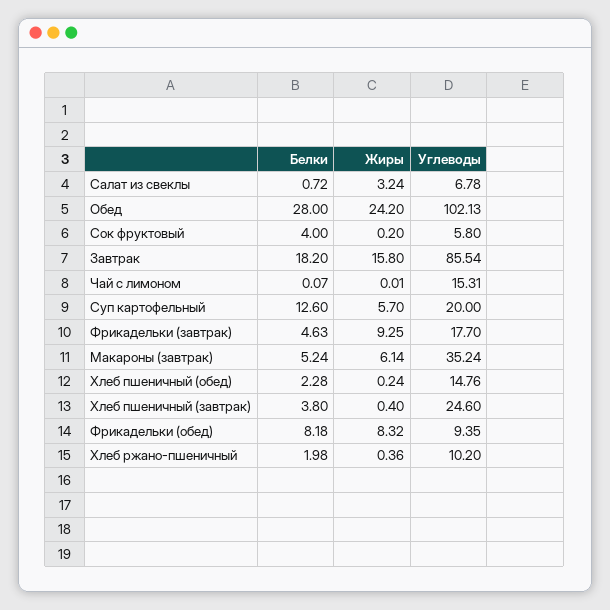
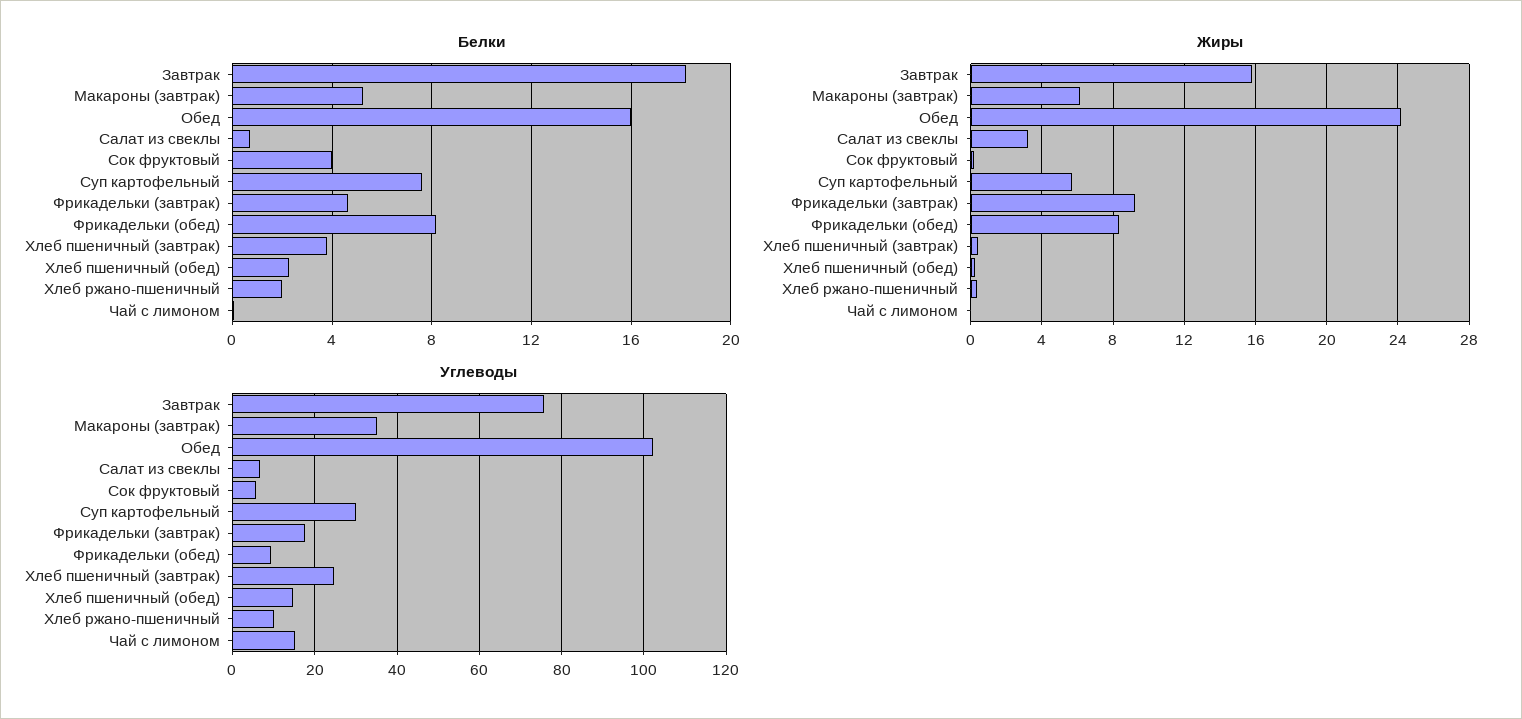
  {
    "Белки": {
      "Салат из свеклы": 0.72,
-     "Обед": 28,
+     "Обед": 16,
      "Сок фруктовый": 4,
      "Завтрак": 18.2,
      "Чай с лимоном": 0.07,
-     "Суп картофельный": 12.6,
+     "Суп картофельный": 7.5,
      "Фрикадельки (завтрак)": 4.63,
      "Макароны (завтрак)": 5.24,
      "Хлеб пшеничный (обед)": 2.28,
      "Хлеб пшеничный (завтрак)": 3.8,
      "Фрикадельки (обед)": 8.18,
      "Хлеб ржано-пшеничный": 1.98
    },
    "Жиры": {
      "Салат из свеклы": 3.24,
      "Обед": 24.2,
      "Сок фруктовый": 0.2,
      "Завтрак": 15.8,
      "Чай с лимоном": 0.01,
      "Суп картофельный": 5.7,
      "Фрикадельки (завтрак)": 9.25,
      "Макароны (завтрак)": 6.14,
      "Хлеб пшеничный (обед)": 0.24,
      "Хлеб пшеничный (завтрак)": 0.4,
      "Фрикадельки (обед)": 8.32,
      "Хлеб ржано-пшеничный": 0.36
    },
    "Углеводы": {
      "Салат из свеклы": 6.78,
      "Обед": 102.13,
      "Сок фруктовый": 5.8,
-     "Завтрак": 85.54,
+     "Завтрак": 76,
      "Чай с лимоном": 15.31,
-     "Суп картофельный": 20,
+     "Суп картофельный": 30,
      "Фрикадельки (завтрак)": 17.7,
      "Макароны (завтрак)": 35.24,
      "Хлеб пшеничный (обед)": 14.76,
      "Хлеб пшеничный (завтрак)": 24.6,
      "Фрикадельки (обед)": 9.35,
      "Хлеб ржано-пшеничный": 10.2
    }
  }

